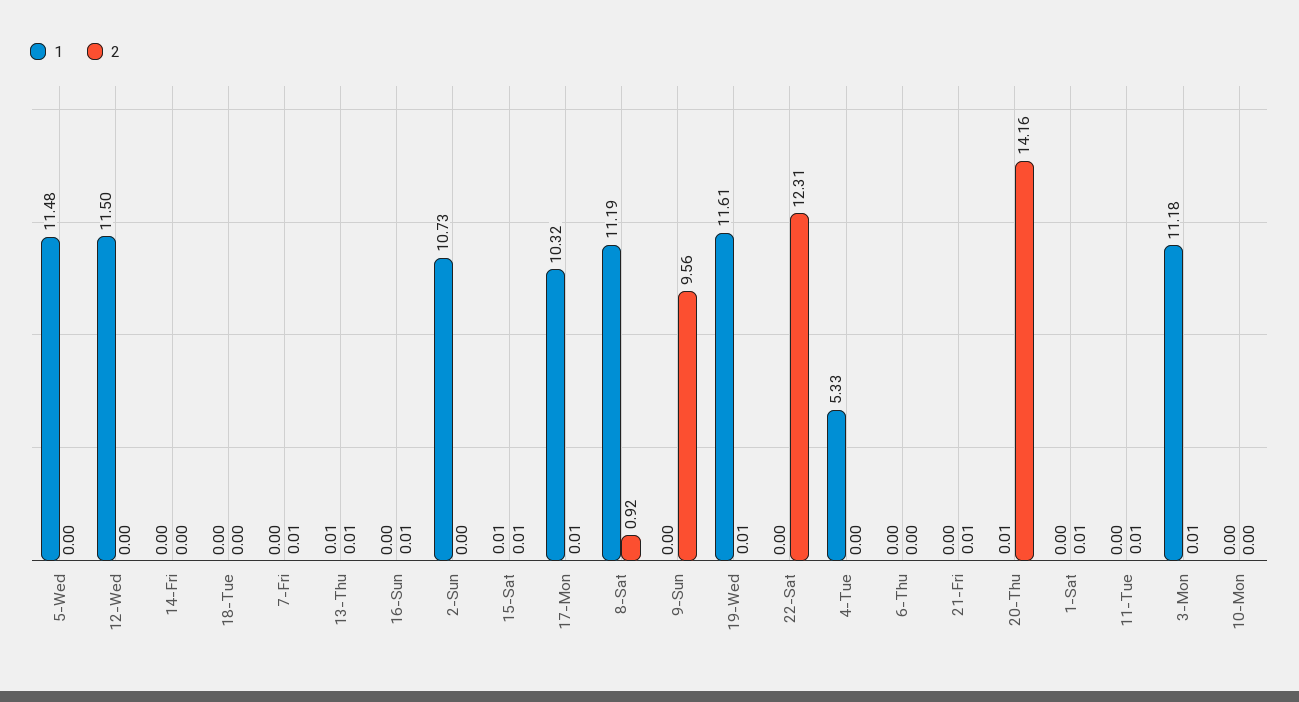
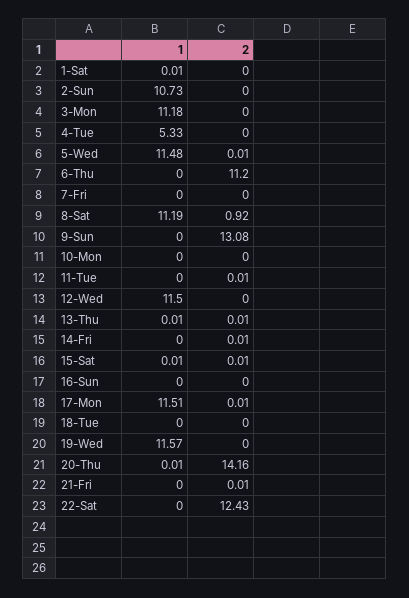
  {
    "1": {
      "5-Wed": 11.48,
      "12-Wed": 11.5,
      "14-Fri": 0,
      "18-Tue": 0,
      "7-Fri": 0,
      "13-Thu": 0.01,
      "16-Sun": 0,
      "2-Sun": 10.73,
      "15-Sat": 0.01,
-     "17-Mon": 10.32,
+     "17-Mon": 11.51,
      "8-Sat": 11.19,
      "9-Sun": 0,
-     "19-Wed": 11.61,
+     "19-Wed": 11.57,
      "22-Sat": 0,
      "4-Tue": 5.33,
      "6-Thu": 0,
      "21-Fri": 0,
      "20-Thu": 0.01,
-     "1-Sat": 0,
+     "1-Sat": 0.01,
      "11-Tue": 0,
      "3-Mon": 11.18,
      "10-Mon": 0
    },
    "2": {
-     "5-Wed": 0,
+     "5-Wed": 0.01,
      "12-Wed": 0,
-     "14-Fri": 0,
+     "14-Fri": 0.01,
      "18-Tue": 0,
-     "7-Fri": 0.01,
+     "7-Fri": 0,
      "13-Thu": 0.01,
-     "16-Sun": 0.01,
+     "16-Sun": 0,
      "2-Sun": 0,
      "15-Sat": 0.01,
      "17-Mon": 0.01,
      "8-Sat": 0.92,
-     "9-Sun": 9.56,
+     "9-Sun": 13.08,
-     "19-Wed": 0.01,
+     "19-Wed": 0,
-     "22-Sat": 12.31,
+     "22-Sat": 12.43,
      "4-Tue": 0,
-     "6-Thu": 0,
+     "6-Thu": 11.2,
      "21-Fri": 0.01,
      "20-Thu": 14.16,
-     "1-Sat": 0.01,
+     "1-Sat": 0,
      "11-Tue": 0.01,
-     "3-Mon": 0.01,
+     "3-Mon": 0,
      "10-Mon": 0
    }
  }

